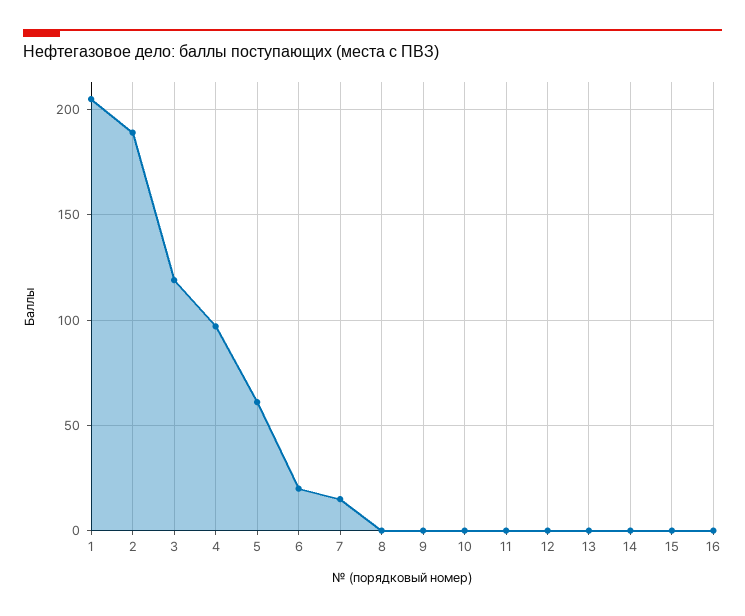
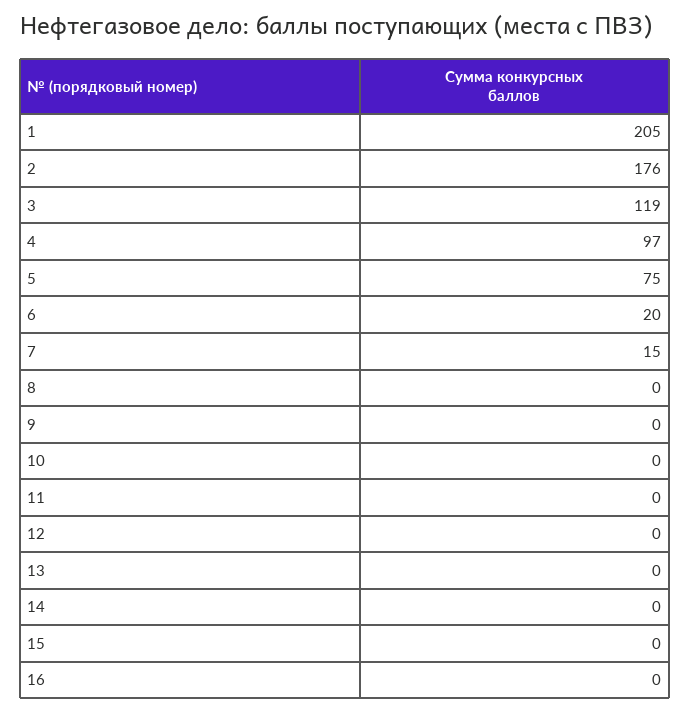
  {
    "1": 205,
-   "2": 190,
+   "2": 176,
    "3": 119,
    "4": 97,
-   "5": 60,
+   "5": 75,
    "6": 20,
    "7": 15,
    "8": 0,
    "9": 0,
    "10": 0,
    "11": 0,
    "12": 0,
    "13": 0,
    "14": 0,
    "15": 0,
    "16": 0
  }

